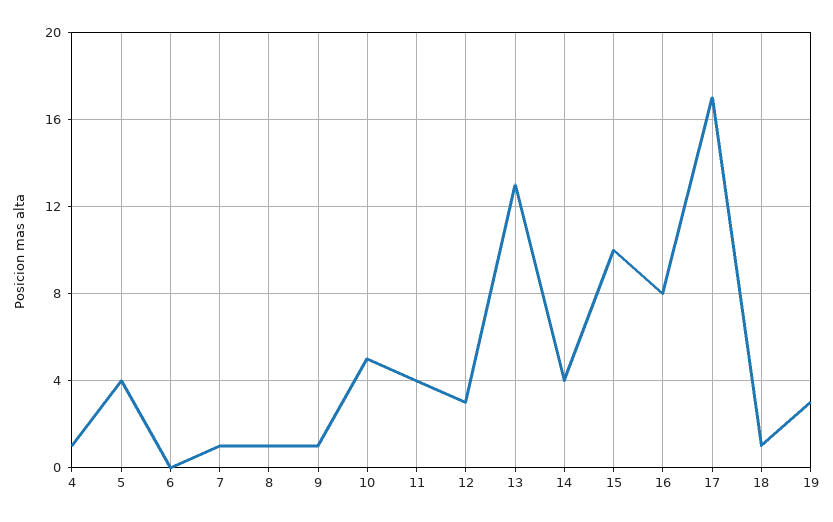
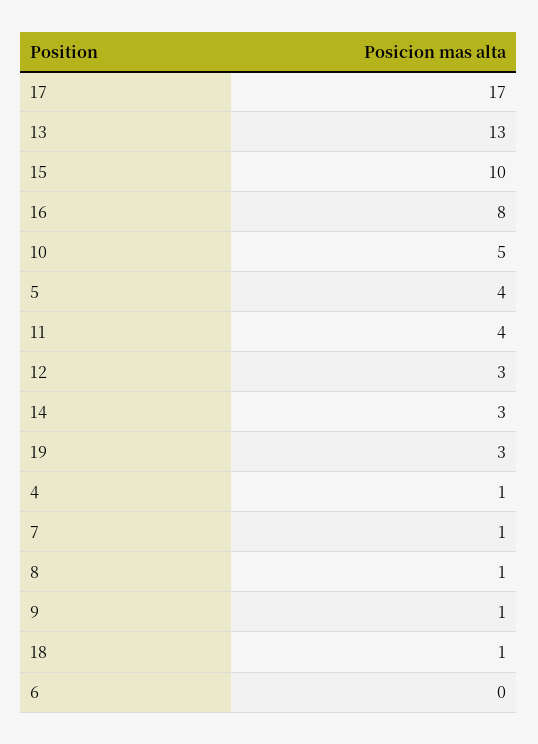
  {
    "4": 1,
    "5": 4,
    "6": 0,
    "7": 1,
    "8": 1,
    "9": 1,
    "10": 5,
    "11": 4,
    "12": 3,
    "13": 13,
-   "14": 4,
+   "14": 3,
    "15": 10,
    "16": 8,
    "17": 17,
    "18": 1,
    "19": 3
  }

